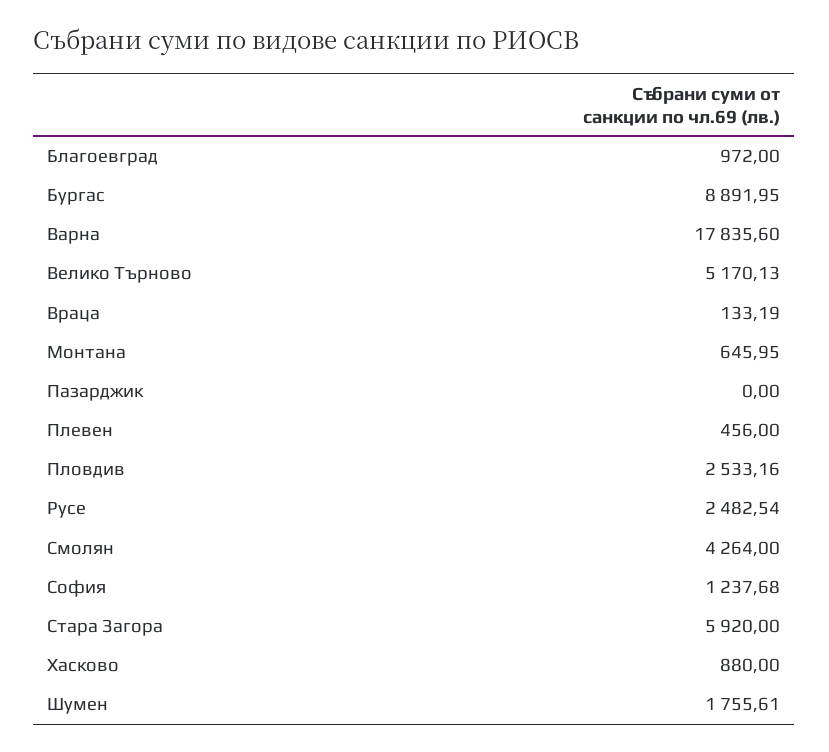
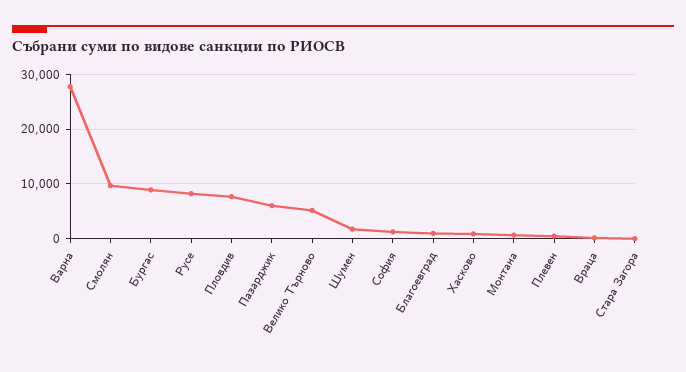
  {
    "Благоевград": 972,
    "Бургас": 8891.95,
-   "Варна": 17835.6,
+   "Варна": 28000,
    "Велико Търново": 5170.13,
    "Враца": 133.19,
    "Монтана": 645.95,
-   "Пазарджик": 0,
+   "Пазарджик": 6000,
    "Плевен": 456,
-   "Пловдив": 2533.16,
+   "Пловдив": 8000,
-   "Русе": 2482.54,
+   "Русе": 8000,
-   "Смолян": 4264,
+   "Смолян": 10000,
    "София": 1237.68,
-   "Стара Загора": 5920,
+   "Стара Загора": 0,
    "Хасково": 880,
    "Шумен": 1755.61
  }

